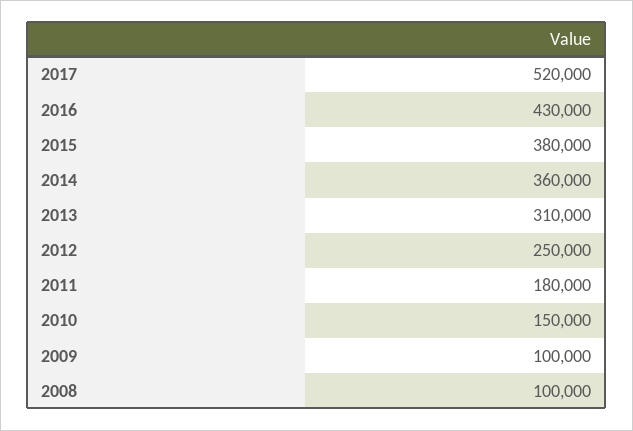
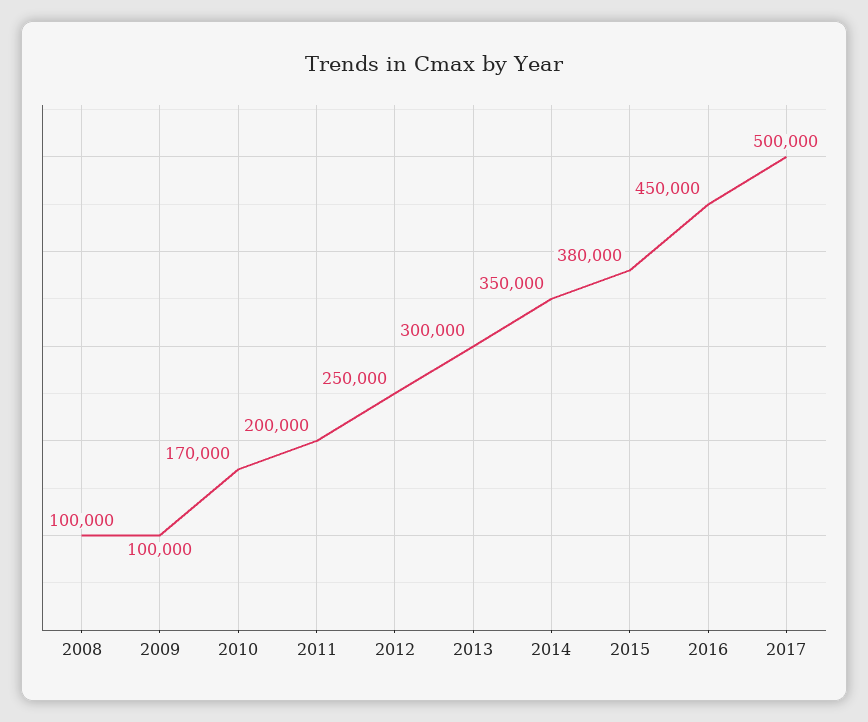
  {
-   "2017": 520000,
+   "2017": 500000,
-   "2016": 430000,
+   "2016": 450000,
    "2015": 380000,
-   "2014": 360000,
+   "2014": 350000,
-   "2013": 310000,
+   "2013": 300000,
    "2012": 250000,
-   "2011": 180000,
+   "2011": 200000,
-   "2010": 150000,
+   "2010": 170000,
    "2009": 100000,
    "2008": 100000
  }

